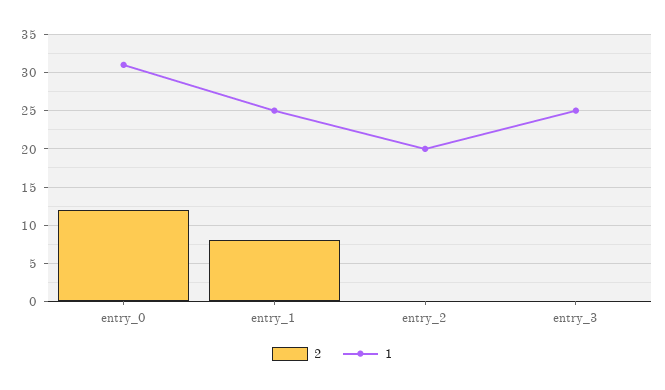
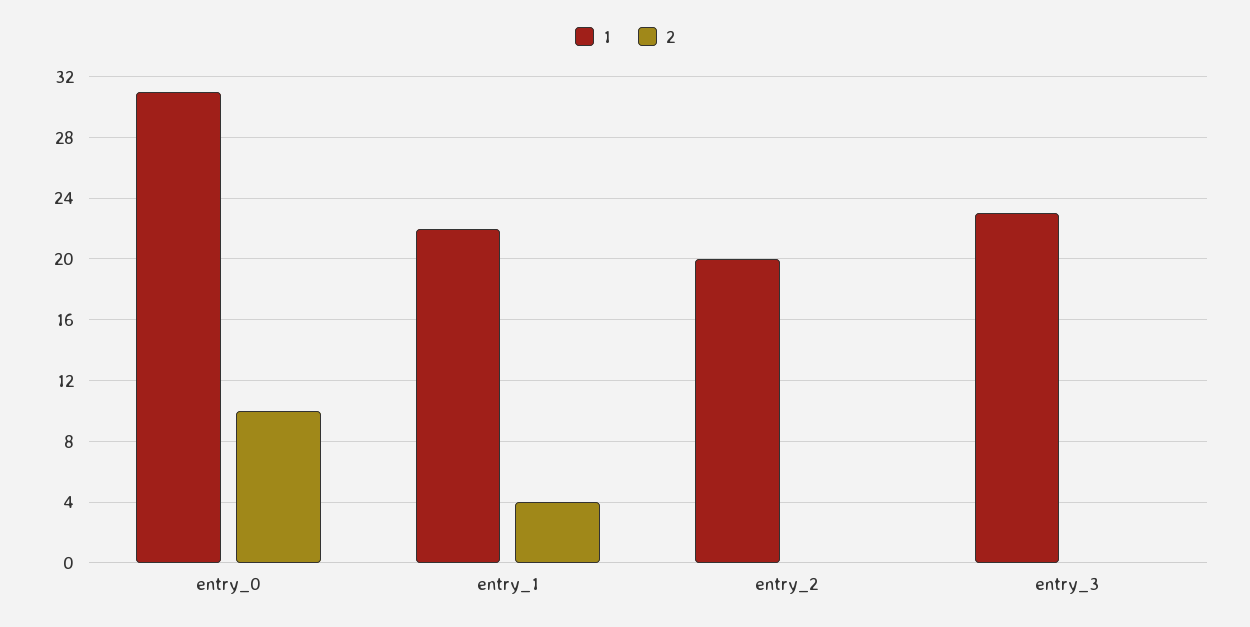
  {
    "2": {
-     "entry_0": 12,
+     "entry_0": 10,
-     "entry_1": 8,
+     "entry_1": 4,
      "entry_2": 0,
      "entry_3": 0
    },
    "1": {
      "entry_0": 31,
-     "entry_1": 25,
+     "entry_1": 22,
      "entry_2": 20,
-     "entry_3": 25
+     "entry_3": 23
    }
  }

